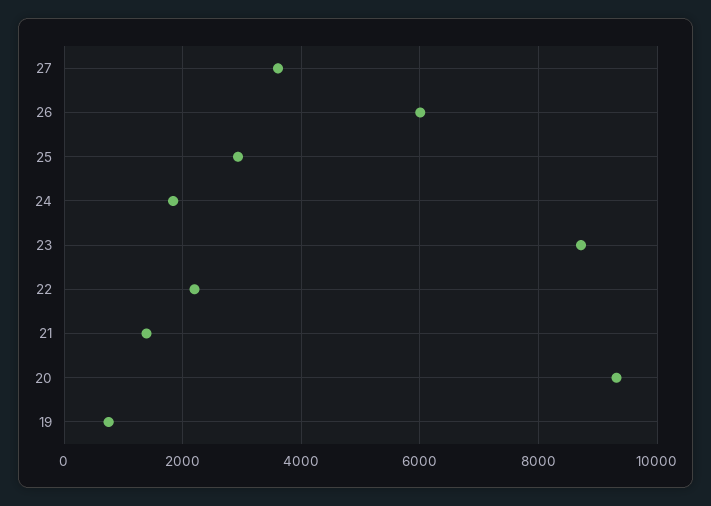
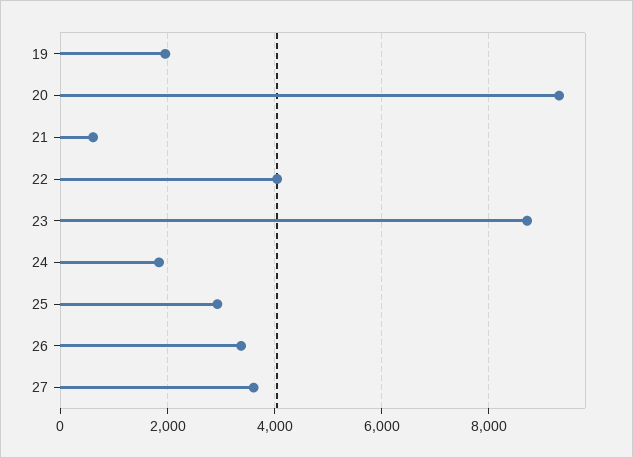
  {
    "27": 3600,
-   "26": 6000,
+   "26": 3400,
    "25": 3000,
    "24": 1800,
    "23": 8800,
-   "22": 2200,
+   "22": 4000,
-   "21": 1400,
+   "21": 600,
    "20": 9400,
-   "19": 800
+   "19": 2000
  }

